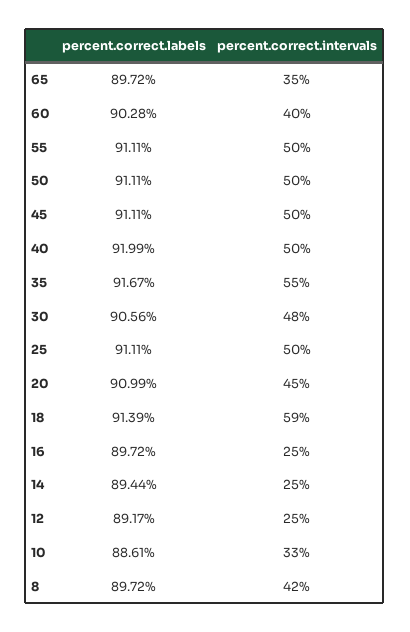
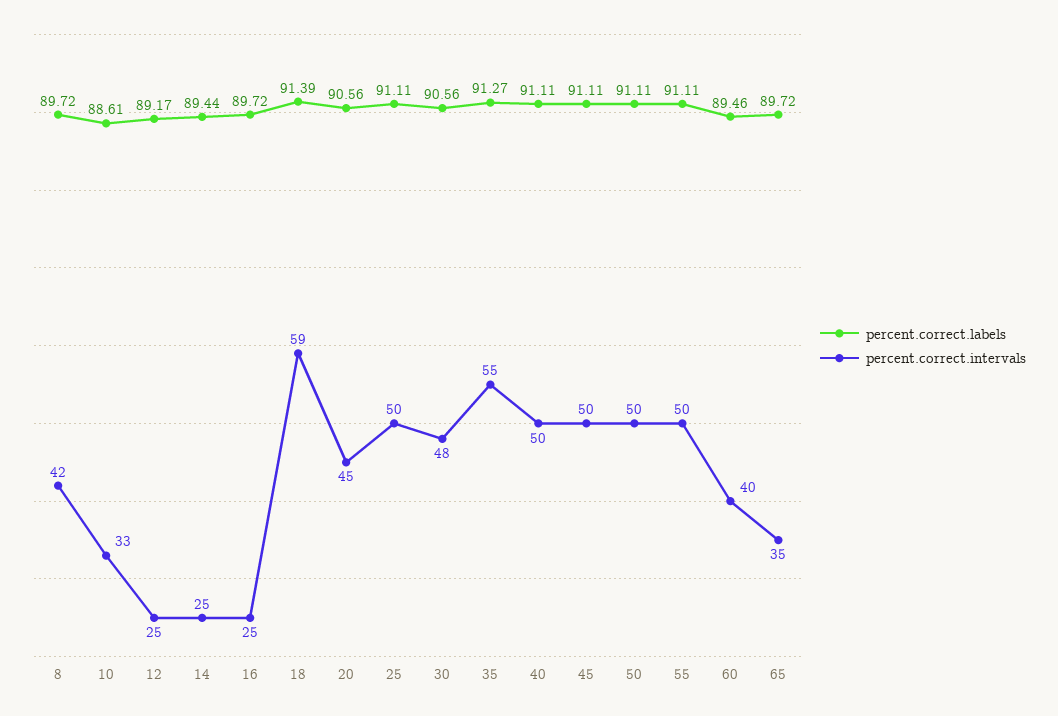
  {
    "percent.correct.labels": {
      "65": 89.72,
-     "60": 90.28,
+     "60": 89.46,
      "55": 91.11,
      "50": 91.11,
      "45": 91.11,
-     "40": 91.99,
+     "40": 91.11,
-     "35": 91.67,
+     "35": 91.27,
      "30": 90.56,
      "25": 91.11,
-     "20": 90.99,
+     "20": 90.56,
      "18": 91.39,
      "16": 89.72,
      "14": 89.44,
      "12": 89.17,
      "10": 88.61,
      "8": 89.72
    },
    "percent.correct.intervals": {
      "65": 35,
      "60": 40,
      "55": 50,
      "50": 50,
      "45": 50,
      "40": 50,
      "35": 55,
      "30": 48,
      "25": 50,
      "20": 45,
      "18": 59,
      "16": 25,
      "14": 25,
      "12": 25,
      "10": 33,
      "8": 42
    }
  }

